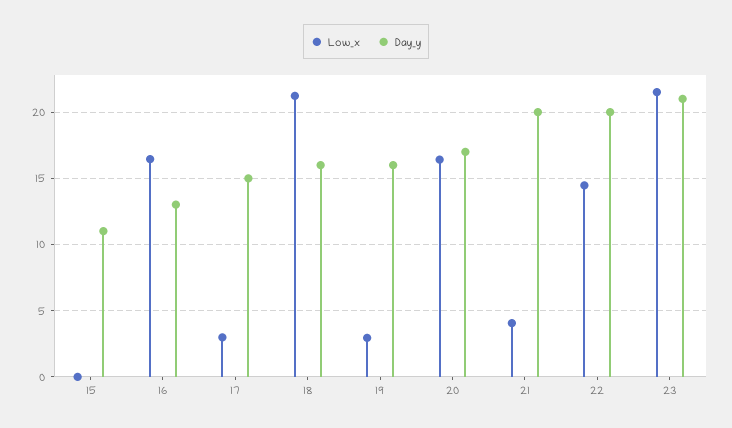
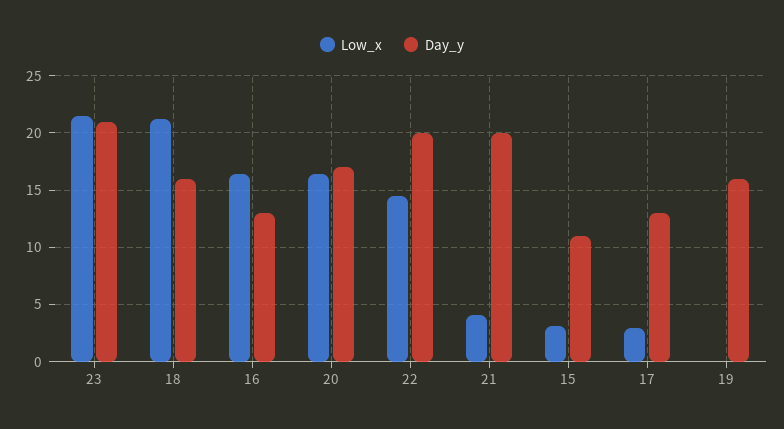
  {
    "Low_x": {
-     "15": 0,
+     "15": 3,
      "16": 16.5,
      "17": 3,
      "18": 21,
-     "19": 3,
+     "19": 0,
      "20": 16.5,
      "21": 4,
      "22": 14.5,
      "23": 21.5
    },
    "Day_y": {
      "15": 11,
      "16": 13,
-     "17": 15,
+     "17": 13,
      "18": 16,
      "19": 16,
      "20": 17,
      "21": 20,
      "22": 20,
      "23": 21
    }
  }

